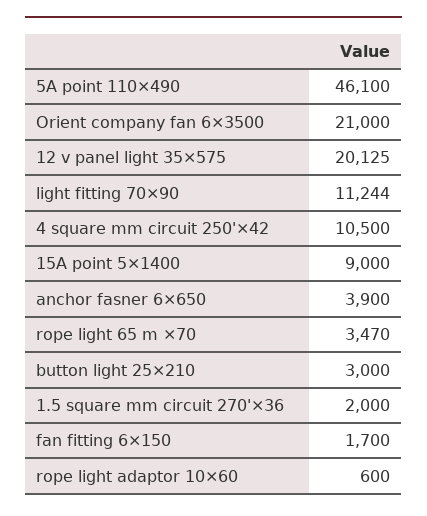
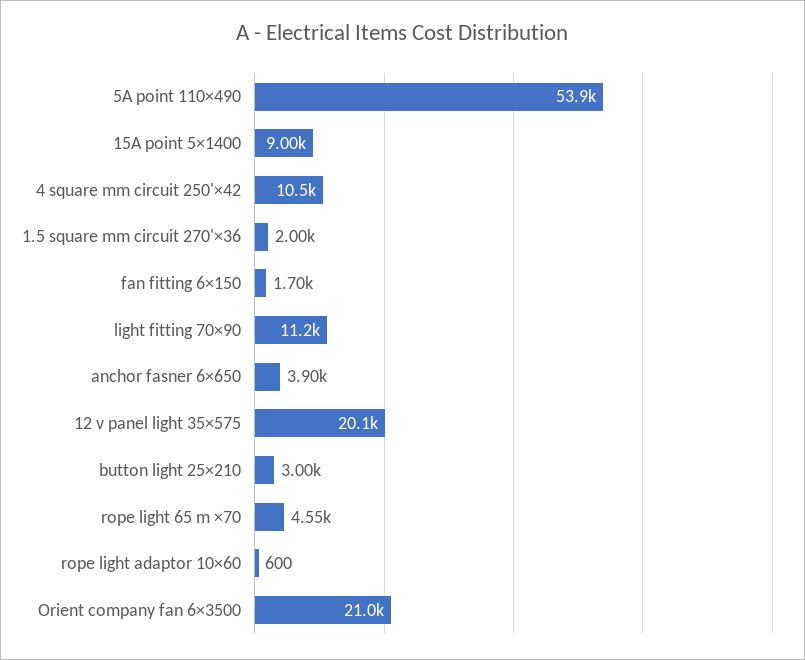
  {
-   "5A point 110×490": 46100,
+   "5A point 110×490": 53900,
    "Orient company fan 6×3500": 21000,
    "12 v panel light 35×575": 20125,
    "light fitting 70×90": 11244,
    "4 square mm circuit 250'×42": 10500,
    "15A point 5×1400": 9000,
    "anchor fasner 6×650": 3900,
-   "rope light 65 m ×70": 3470,
+   "rope light 65 m ×70": 4550,
    "button light 25×210": 3000,
    "1.5 square mm circuit 270'×36": 2000,
    "fan fitting 6×150": 1700,
    "rope light adaptor 10×60": 600
  }

